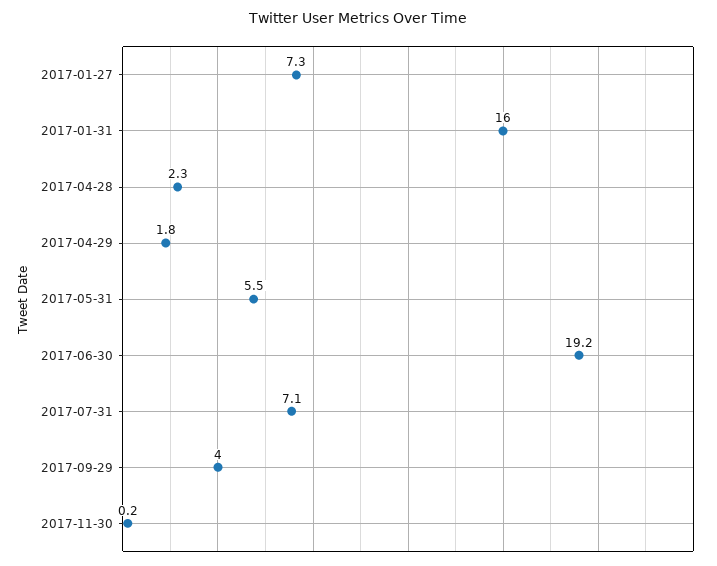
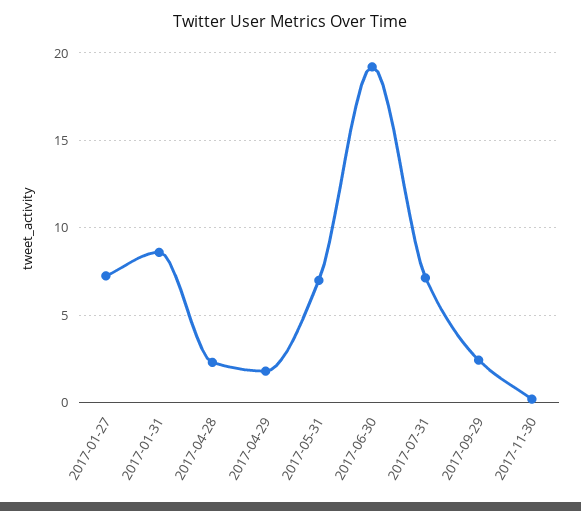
  {
    "2017-01-27": 7.3,
-   "2017-01-31": 16,
+   "2017-01-31": 8.5,
    "2017-04-28": 2.3,
    "2017-04-29": 1.8,
-   "2017-05-31": 5.5,
+   "2017-05-31": 7,
    "2017-06-30": 19.2,
    "2017-07-31": 7.1,
-   "2017-09-29": 4,
+   "2017-09-29": 2.5,
    "2017-11-30": 0.2
  }

